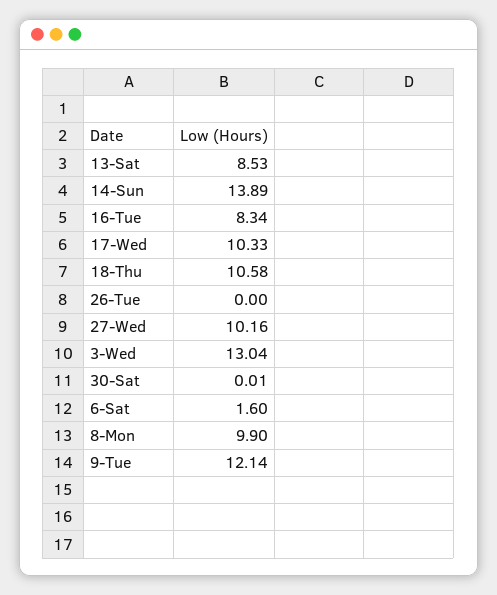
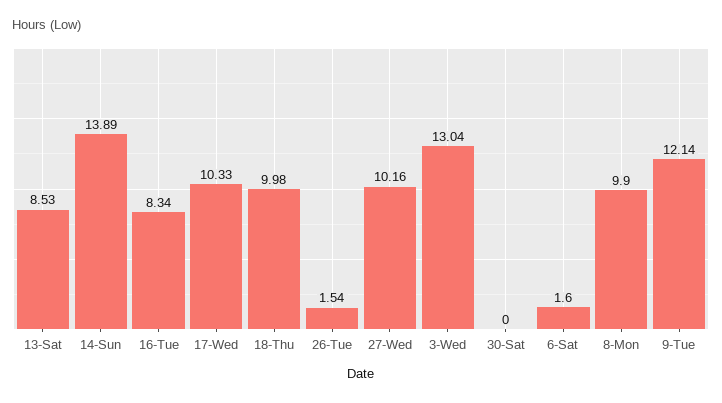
  {
    "13-Sat": 8.53,
    "14-Sun": 13.89,
    "16-Tue": 8.34,
    "17-Wed": 10.33,
-   "18-Thu": 10.58,
+   "18-Thu": 9.98,
-   "26-Tue": 0,
+   "26-Tue": 1.54,
    "27-Wed": 10.16,
    "3-Wed": 13.04,
-   "30-Sat": 0.01,
+   "30-Sat": 0,
    "6-Sat": 1.6,
    "8-Mon": 9.9,
    "9-Tue": 12.14
  }

